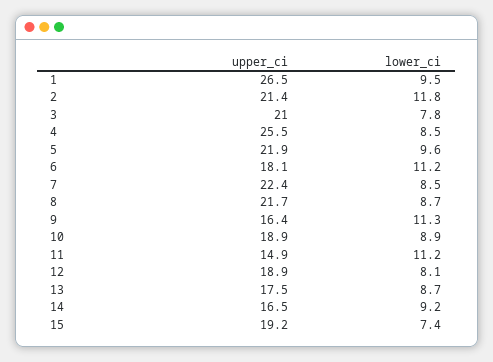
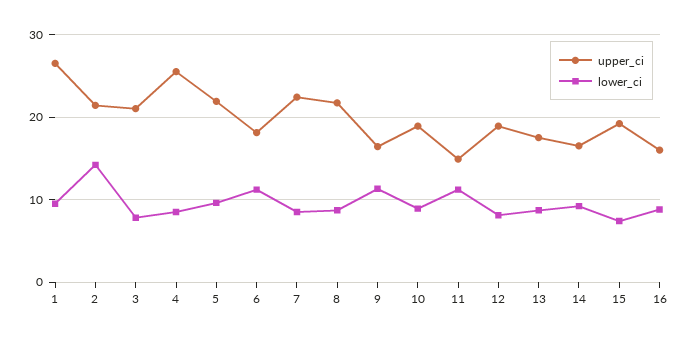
  {
    "upper_ci": {
      "1": 26.5,
      "2": 21.4,
      "3": 21,
      "4": 25.5,
      "5": 21.9,
      "6": 18.1,
      "7": 22.4,
      "8": 21.7,
      "9": 16.4,
      "10": 18.9,
      "11": 14.9,
      "12": 18.9,
      "13": 17.5,
      "14": 16.5,
-     "15": 19.2
+     "15": 19.2,
+     "16": 16
    },
    "lower_ci": {
      "1": 9.5,
-     "2": 11.8,
+     "2": 14,
      "3": 7.8,
      "4": 8.5,
      "5": 9.6,
      "6": 11.2,
      "7": 8.5,
      "8": 8.7,
      "9": 11.3,
      "10": 8.9,
      "11": 11.2,
      "12": 8.1,
      "13": 8.7,
      "14": 9.2,
-     "15": 7.4
+     "15": 7.4,
+     "16": 9
    }
  }

